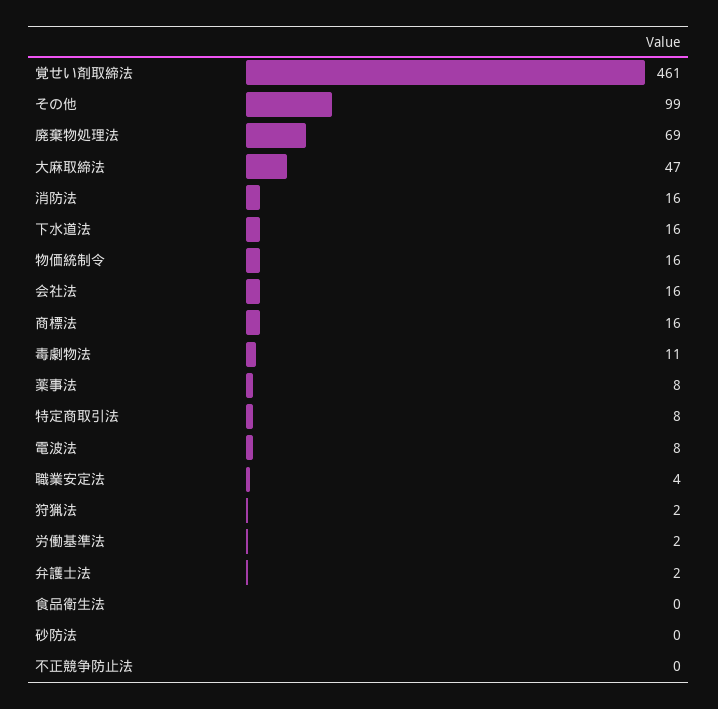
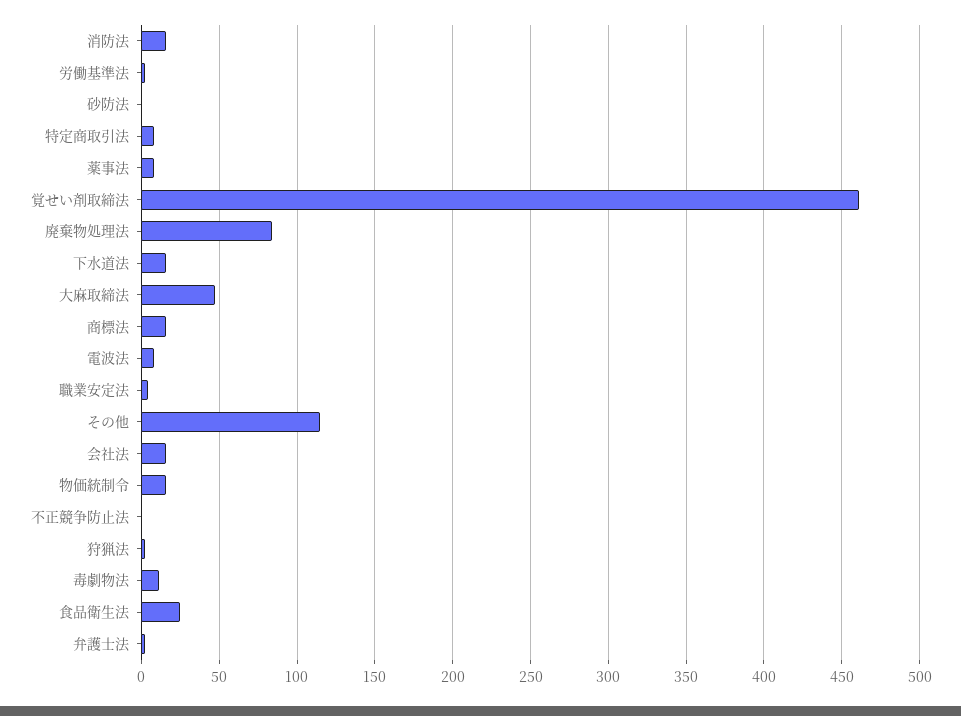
  {
    "覚せい剤取締法": 461,
-   "その他": 99,
+   "その他": 115,
-   "廃棄物処理法": 69,
+   "廃棄物処理法": 85,
    "大麻取締法": 47,
    "消防法": 16,
    "下水道法": 16,
    "物価統制令": 16,
    "会社法": 16,
    "商標法": 16,
    "毒劇物法": 11,
    "薬事法": 8,
    "特定商取引法": 8,
    "電波法": 8,
    "職業安定法": 4,
    "狩猟法": 2,
    "労働基準法": 2,
    "弁護士法": 2,
-   "食品衛生法": 0,
+   "食品衛生法": 25,
    "砂防法": 0,
    "不正競争防止法": 0
  }

